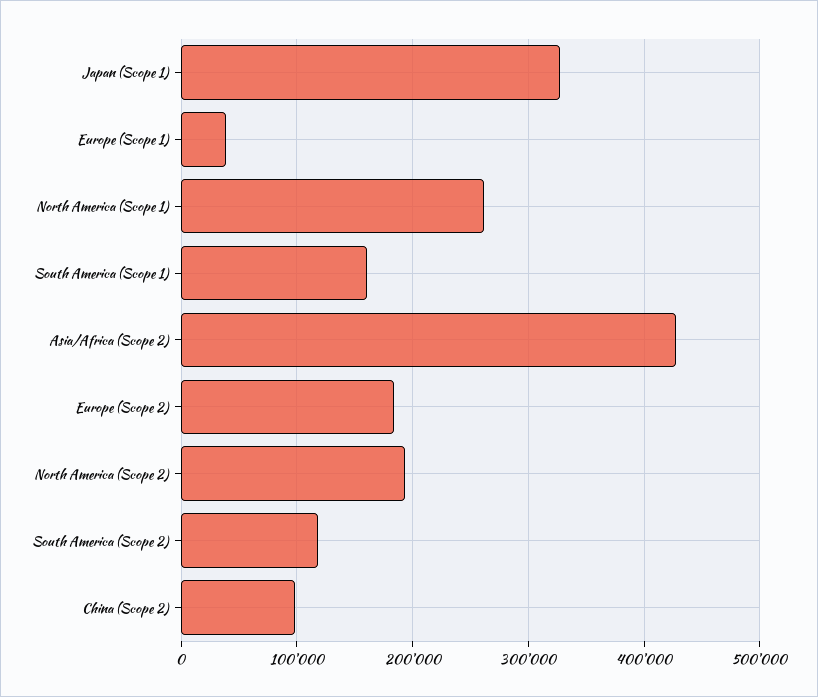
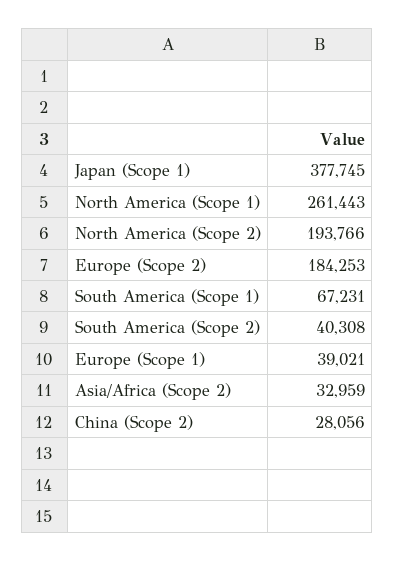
  {
-   "Japan (Scope 1)": 330000,
+   "Japan (Scope 1)": 377745,
    "Europe (Scope 1)": 39021,
    "North America (Scope 1)": 261443,
-   "South America (Scope 1)": 160000,
+   "South America (Scope 1)": 67231,
-   "Asia/Africa (Scope 2)": 430000,
+   "Asia/Africa (Scope 2)": 32959,
    "Europe (Scope 2)": 184253,
    "North America (Scope 2)": 193766,
-   "South America (Scope 2)": 120000,
+   "South America (Scope 2)": 40308,
-   "China (Scope 2)": 100000
+   "China (Scope 2)": 28056
  }

